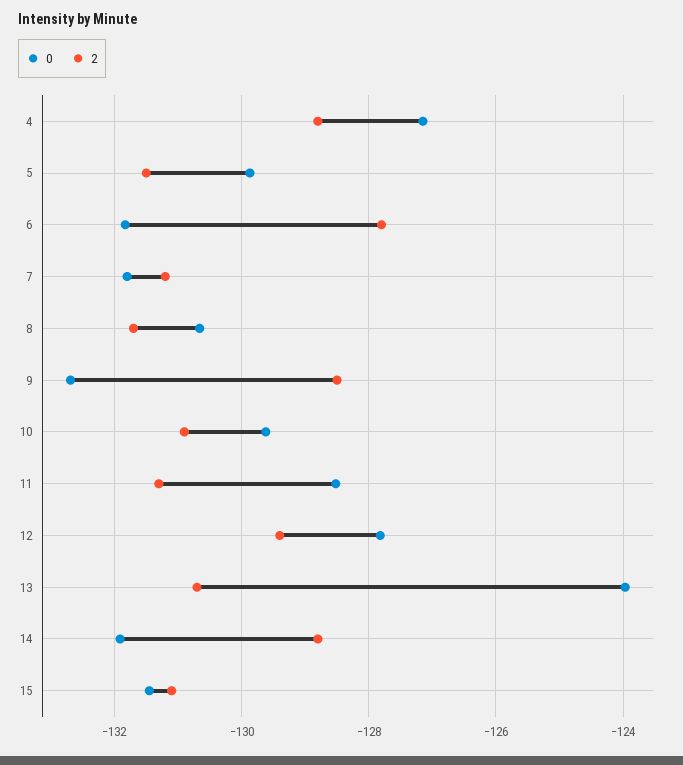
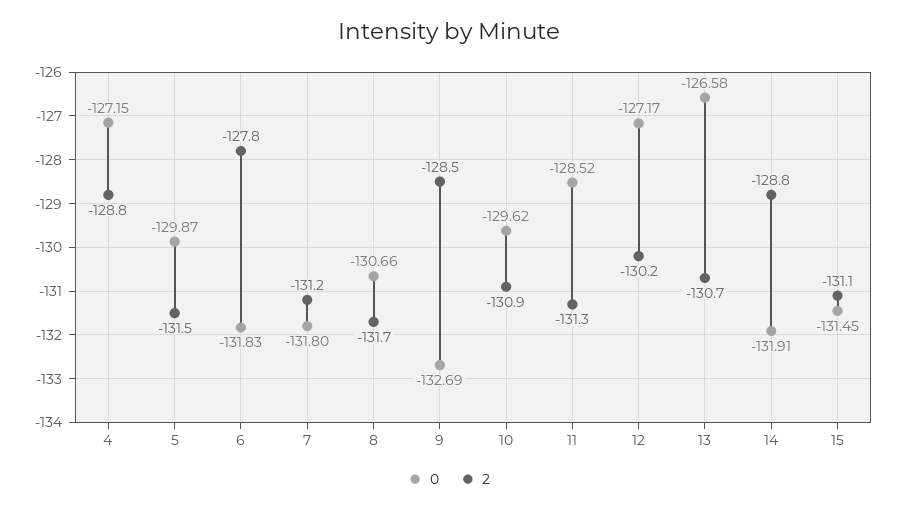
  {
    "0": {
      "4": -127.15,
      "5": -129.87,
      "6": -131.83,
      "7": -131.8,
      "8": -130.66,
      "9": -132.69,
      "10": -129.62,
      "11": -128.52,
-     "12": -127.8,
+     "12": -127.17,
-     "13": -124,
+     "13": -126.58,
      "14": -131.91,
      "15": -131.45
    },
    "2": {
      "4": -128.8,
      "5": -131.5,
      "6": -127.8,
      "7": -131.2,
      "8": -131.7,
      "9": -128.5,
      "10": -130.9,
      "11": -131.3,
-     "12": -129.4,
+     "12": -130.2,
      "13": -130.7,
      "14": -128.8,
      "15": -131.1
    }
  }

